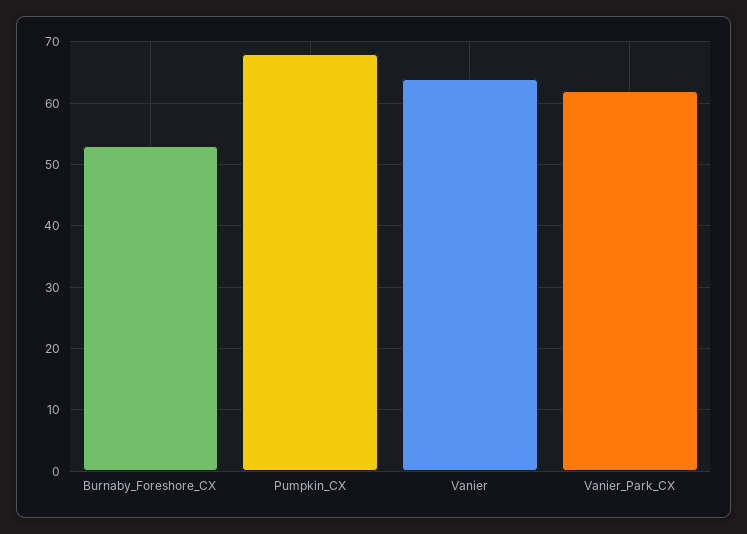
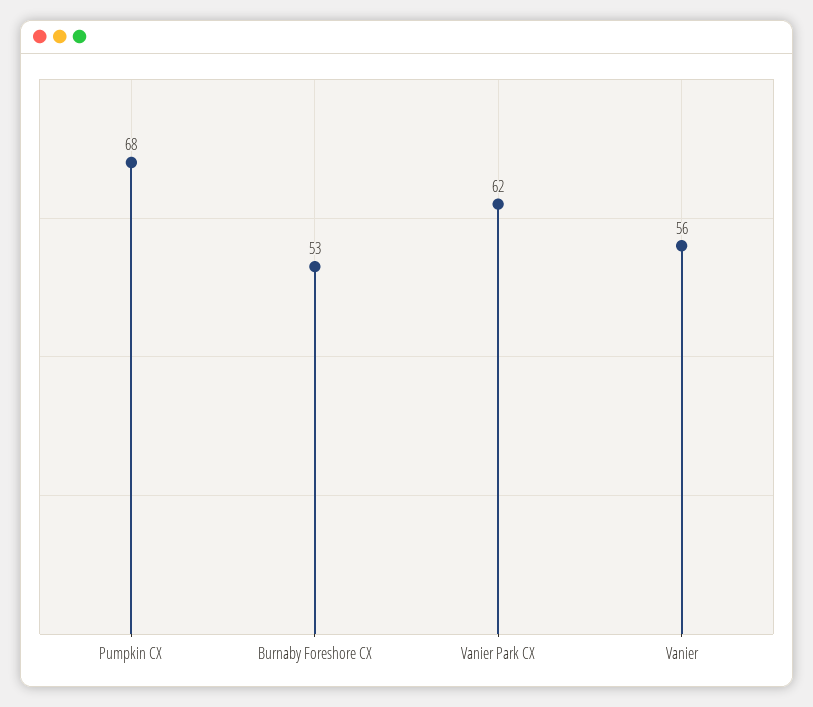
  {
    "Burnaby_Foreshore_CX": 53,
    "Pumpkin_CX": 68,
-   "Vanier": 64,
+   "Vanier": 56,
    "Vanier_Park_CX": 62
  }

